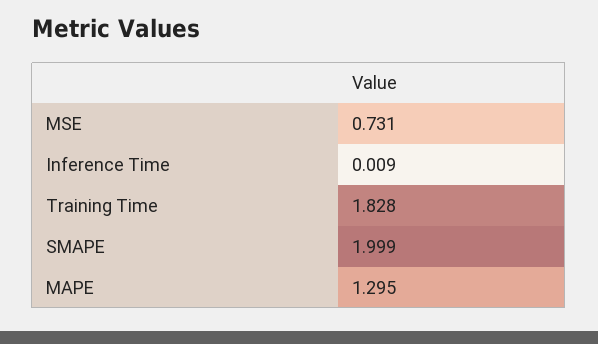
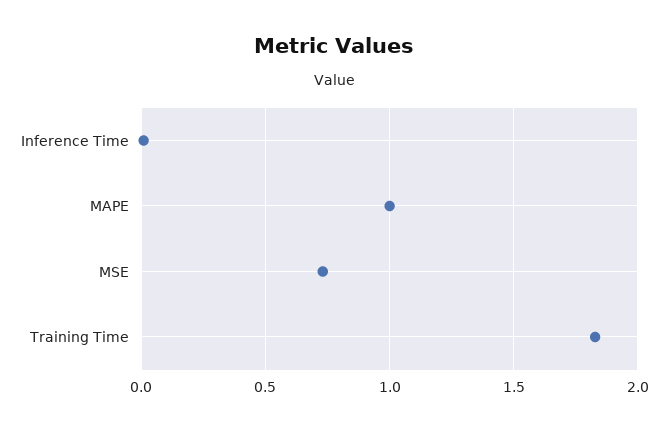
  {
    "MSE": 0.731,
    "Inference Time": 0.009,
    "Training Time": 1.828,
-   "SMAPE": 1.999,
-   "MAPE": 1.295
+   "MAPE": 1
  }

